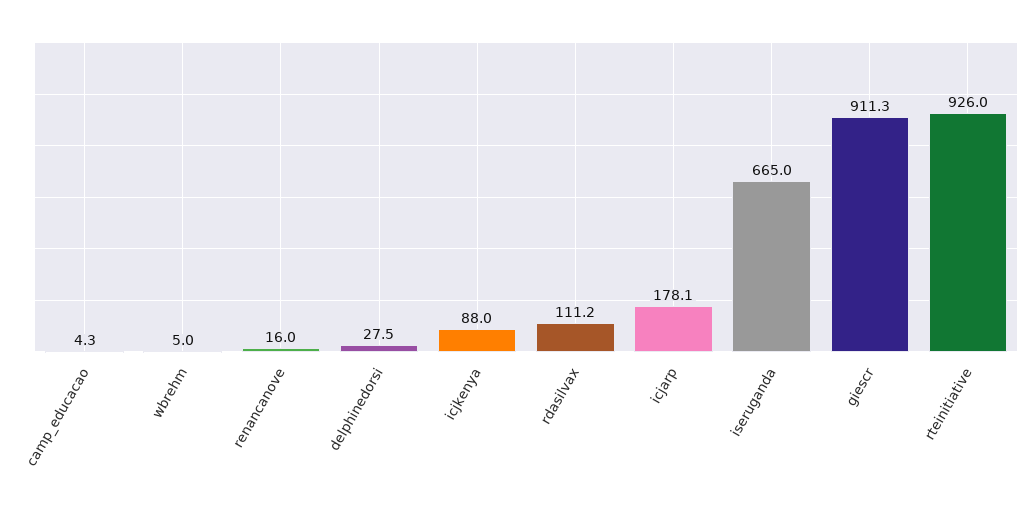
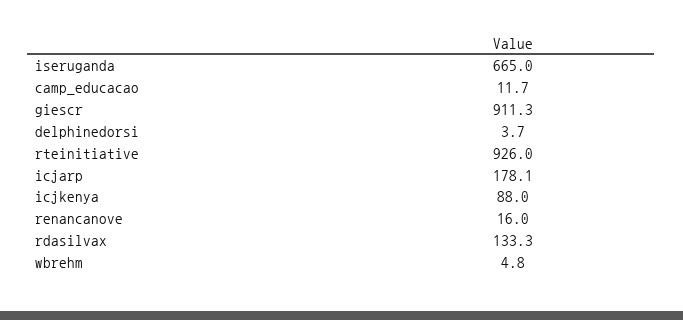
  {
-   "camp_educacao": 4.3,
+   "camp_educacao": 11.7,
-   "wbrehm": 5,
+   "wbrehm": 4.8,
    "renancanove": 16,
-   "delphinedorsi": 27.5,
+   "delphinedorsi": 3.7,
    "icjkenya": 88,
-   "rdasilvax": 111.2,
+   "rdasilvax": 133.3,
    "icjarp": 178.1,
    "iseruganda": 665,
    "giescr": 911.3,
    "rteinitiative": 926
  }

